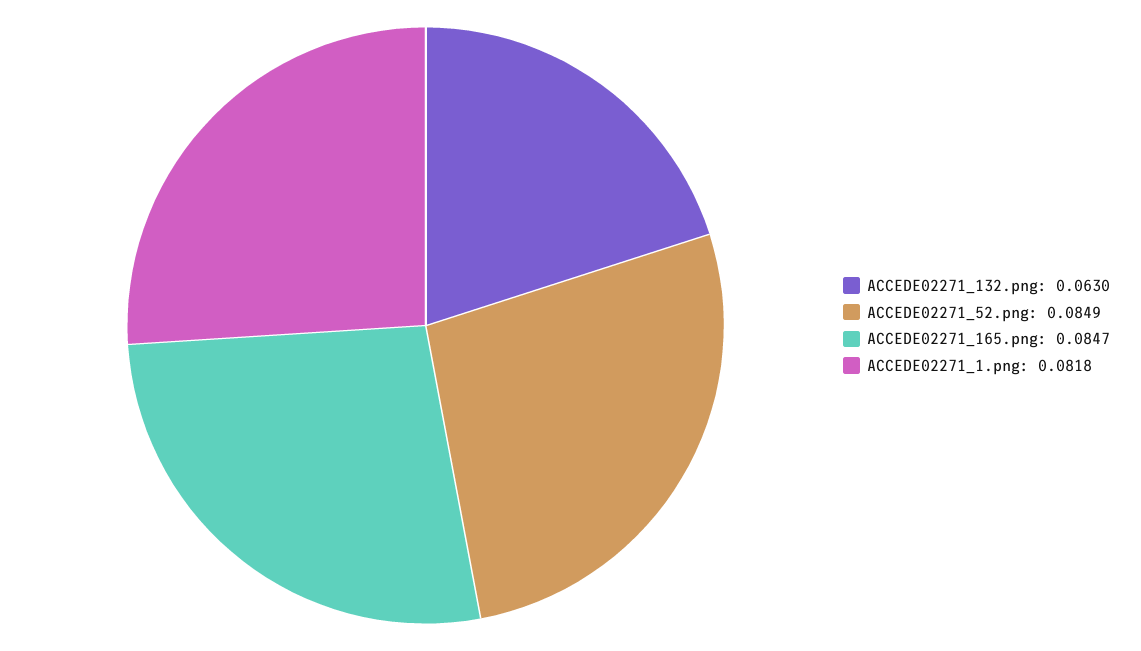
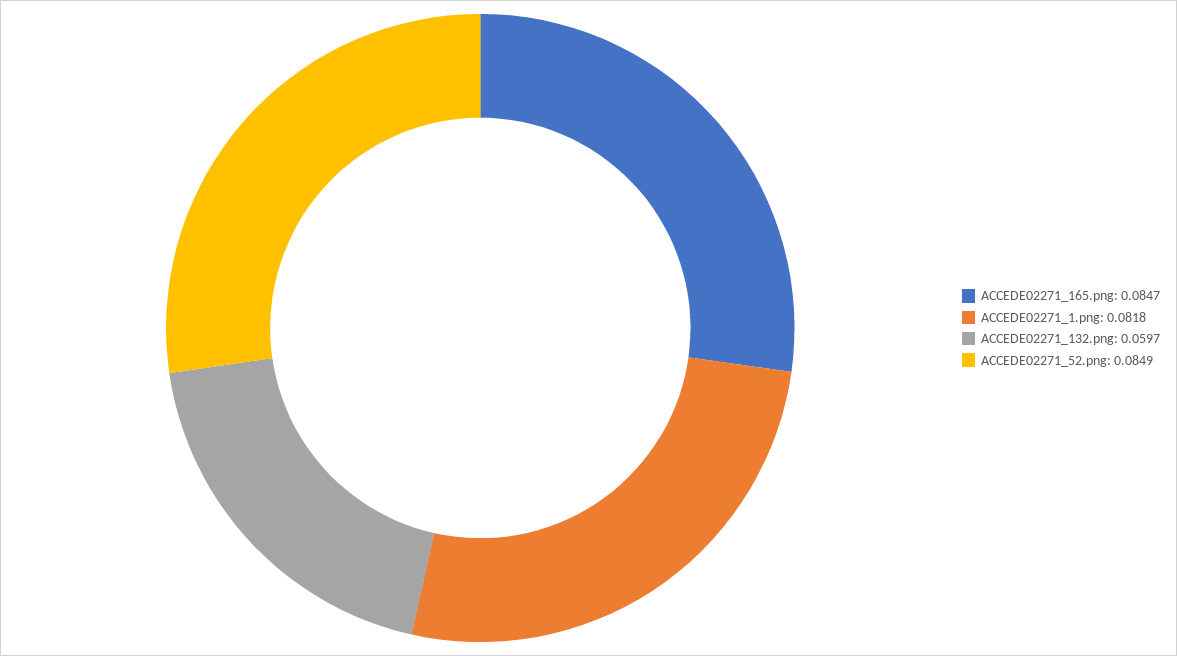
  {
-   "ACCEDE02271_132.png": 0.063,
+   "ACCEDE02271_132.png": 0.0597,
    "ACCEDE02271_52.png": 0.0849,
    "ACCEDE02271_165.png": 0.0847,
    "ACCEDE02271_1.png": 0.0818
  }

